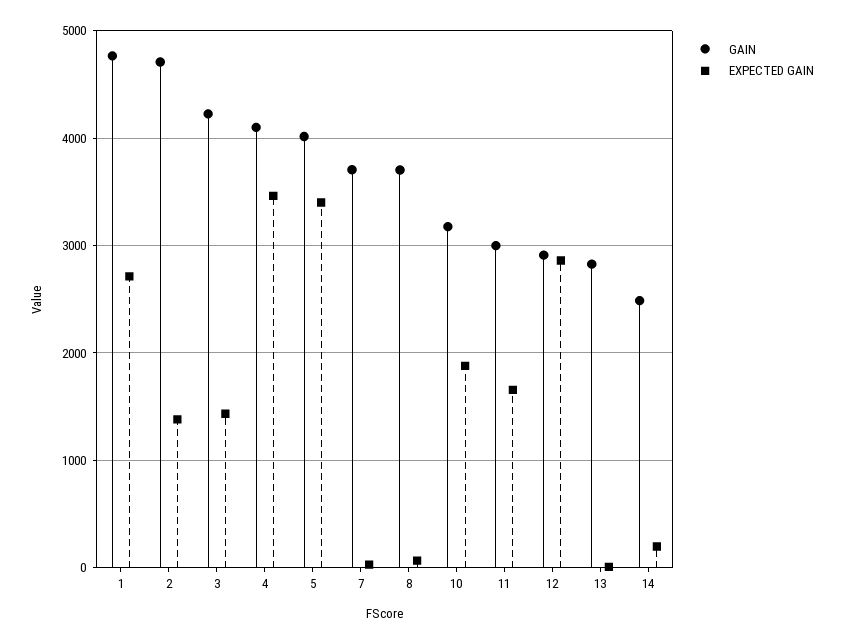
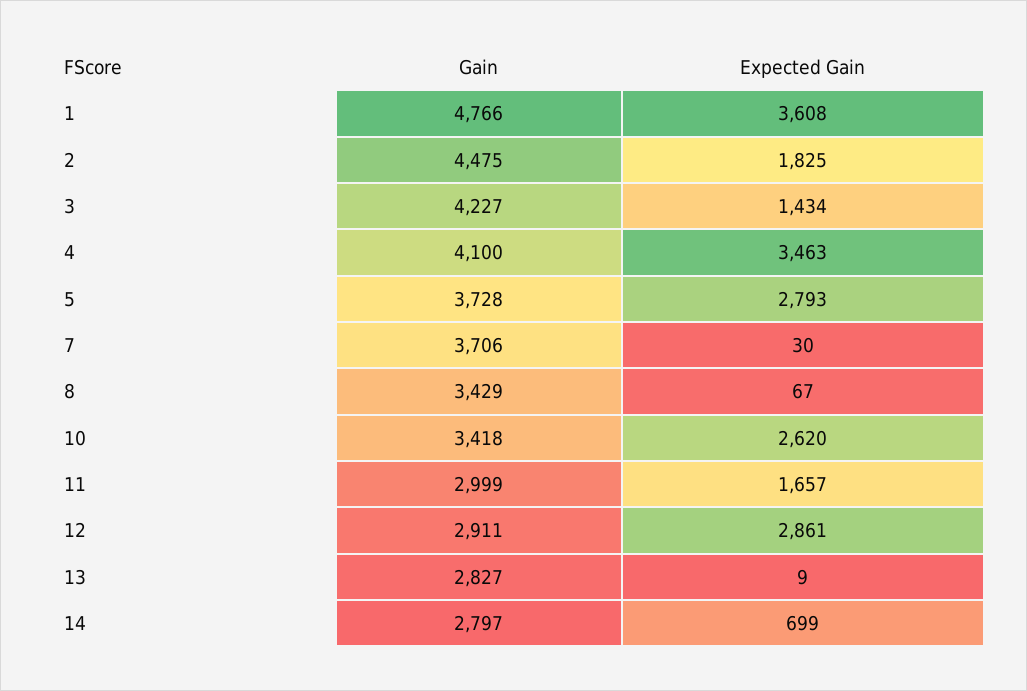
  {
    "GAIN": {
      "1": 4766,
-     "2": 4700,
+     "2": 4475,
      "3": 4227,
      "4": 4100,
-     "5": 4000,
+     "5": 3728,
      "7": 3706,
-     "8": 3700,
+     "8": 3429,
-     "10": 3200,
+     "10": 3418,
      "11": 2999,
      "12": 2911,
      "13": 2827,
-     "14": 2500
+     "14": 2797
    },
    "EXPECTED GAIN": {
-     "1": 2700,
+     "1": 3608,
-     "2": 1400,
+     "2": 1825,
      "3": 1434,
      "4": 3463,
-     "5": 3400,
+     "5": 2793,
      "7": 30,
      "8": 67,
-     "10": 1900,
+     "10": 2620,
      "11": 1657,
      "12": 2861,
      "13": 9,
-     "14": 200
+     "14": 699
    }
  }

